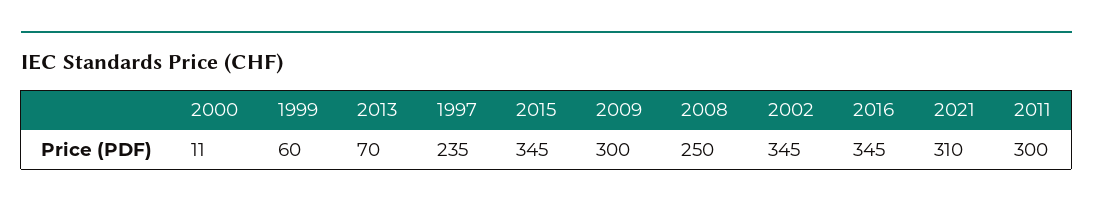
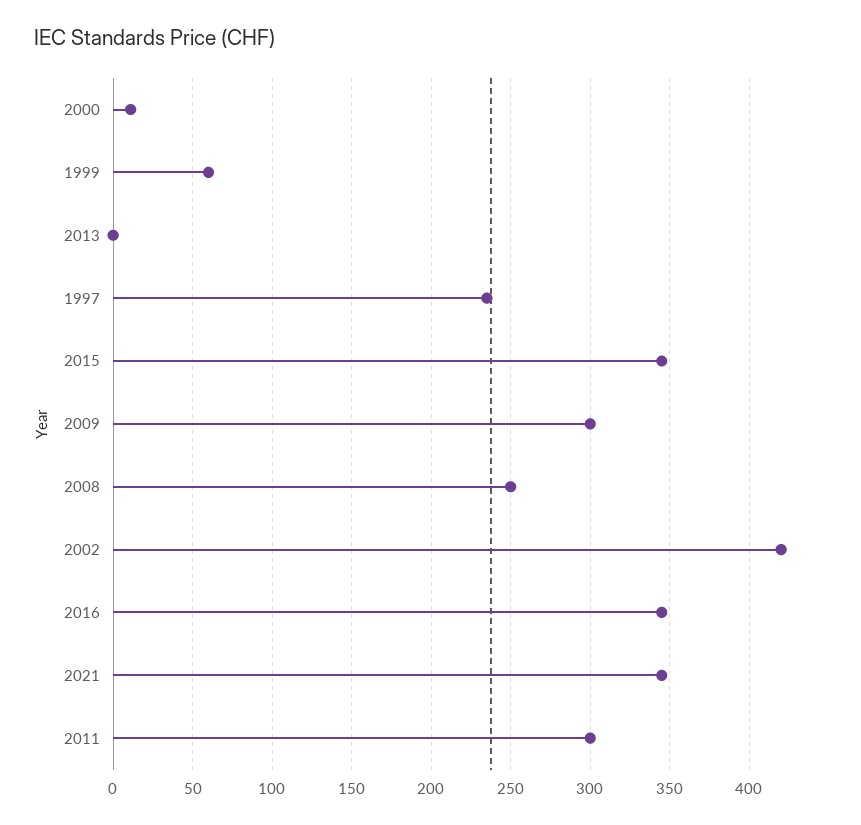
  {
    "2000": 11,
    "1999": 60,
-   "2013": 70,
+   "2013": 0,
    "1997": 235,
    "2015": 345,
    "2009": 300,
    "2008": 250,
-   "2002": 345,
+   "2002": 420,
    "2016": 345,
-   "2021": 310,
+   "2021": 345,
    "2011": 300
  }

